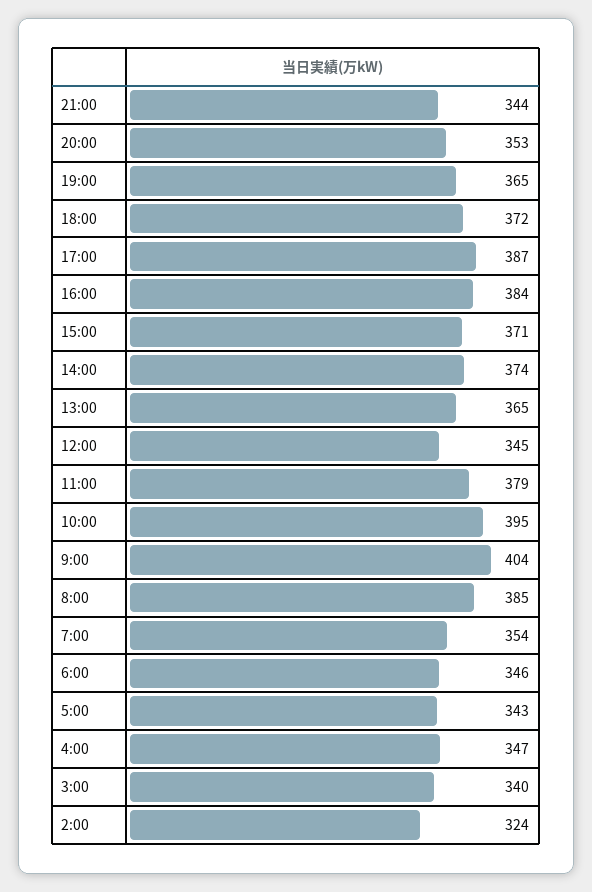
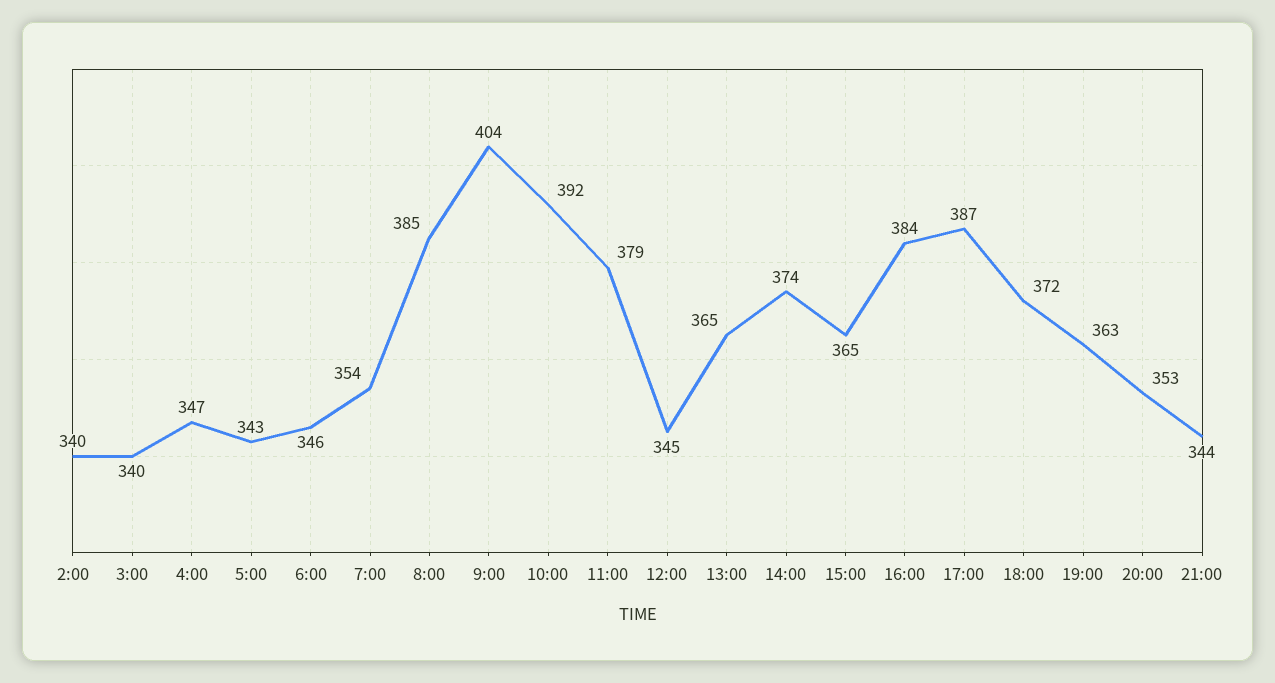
  {
    "21:00": 344,
    "20:00": 353,
-   "19:00": 365,
+   "19:00": 363,
    "18:00": 372,
    "17:00": 387,
    "16:00": 384,
-   "15:00": 371,
+   "15:00": 365,
    "14:00": 374,
    "13:00": 365,
    "12:00": 345,
    "11:00": 379,
-   "10:00": 395,
+   "10:00": 392,
    "9:00": 404,
    "8:00": 385,
    "7:00": 354,
    "6:00": 346,
    "5:00": 343,
    "4:00": 347,
    "3:00": 340,
-   "2:00": 324
+   "2:00": 340
  }

